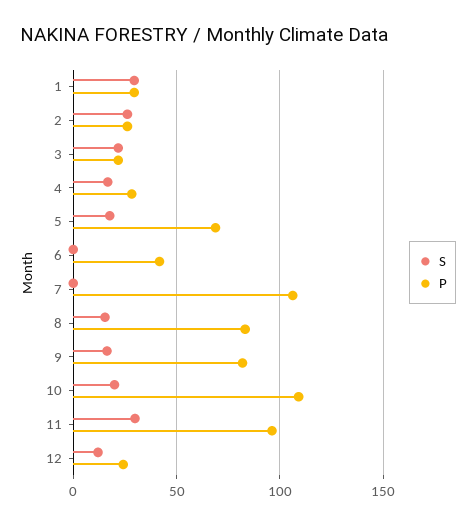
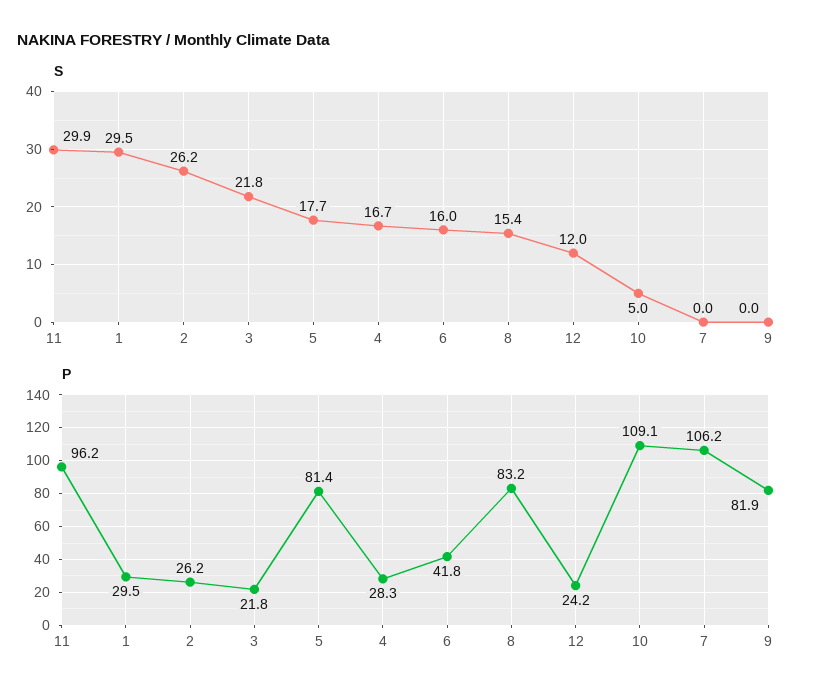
  {
    "S": {
      "1": 29.5,
      "2": 26.2,
      "3": 21.8,
      "4": 16.7,
      "5": 17.7,
-     "6": 0,
+     "6": 16,
      "7": 0,
      "8": 15.4,
-     "9": 15,
+     "9": 0,
-     "10": 20,
+     "10": 5,
      "11": 29.9,
      "12": 12
    },
    "P": {
      "1": 29.5,
      "2": 26.2,
      "3": 21.8,
      "4": 28.3,
-     "5": 70,
+     "5": 81.4,
      "6": 41.8,
      "7": 106.2,
      "8": 83.2,
      "9": 81.9,
      "10": 109.1,
      "11": 96.2,
      "12": 24.2
    }
  }

